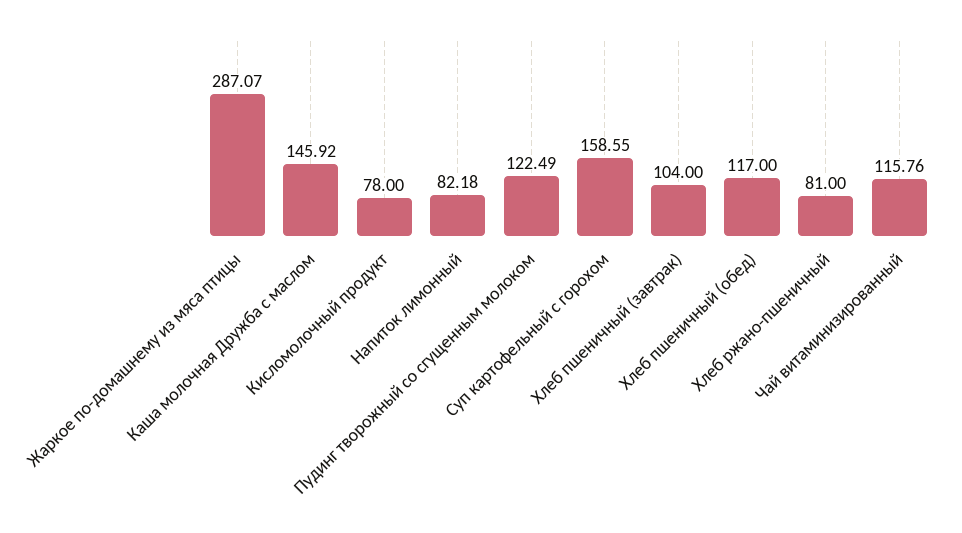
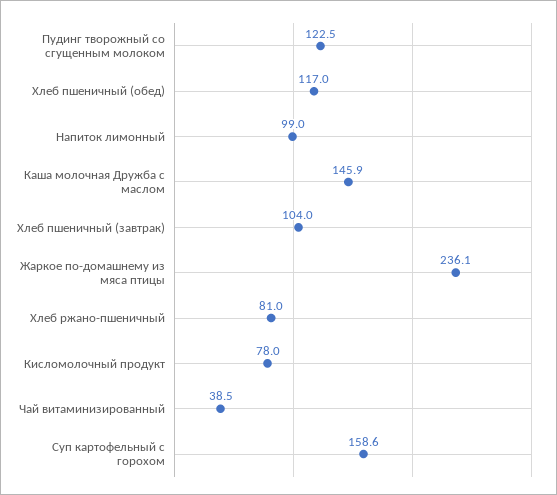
  {
-   "Жаркое по-домашнему из мяса птицы": 287.07,
+   "Жаркое по-домашнему из мяса птицы": 236.1,
    "Каша молочная Дружба с маслом": 145.92,
    "Кисломолочный продукт": 78,
-   "Напиток лимонный": 82.18,
+   "Напиток лимонный": 99,
    "Пудинг творожный со сгущенным молоком": 122.49,
    "Суп картофельный с горохом": 158.55,
    "Хлеб пшеничный (завтрак)": 104,
    "Хлеб пшеничный (обед)": 117,
    "Хлеб ржано-пшеничный": 81,
-   "Чай витаминизированный": 115.76
+   "Чай витаминизированный": 38.5
  }

